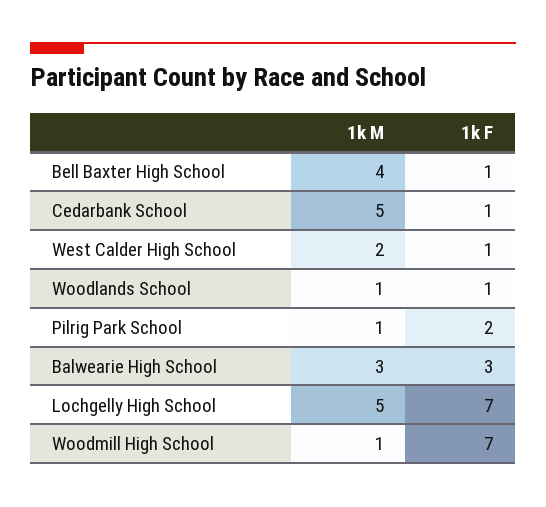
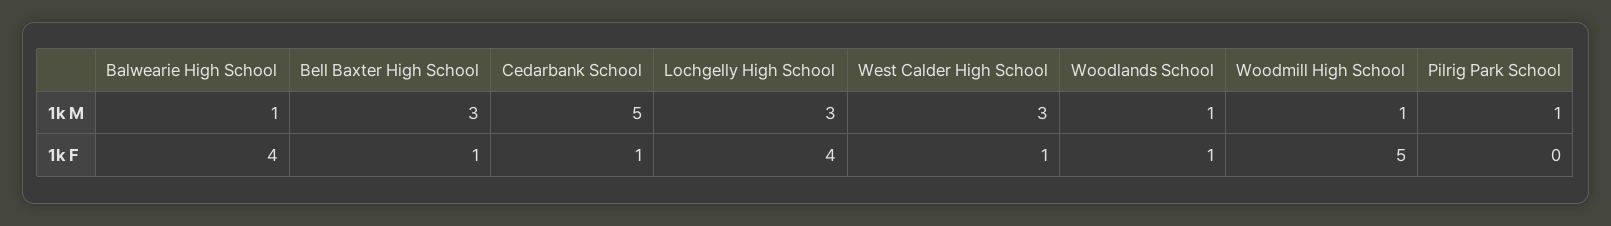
  {
    "1k M": {
-     "Bell Baxter High School": 4,
+     "Bell Baxter High School": 3,
      "Cedarbank School": 5,
-     "West Calder High School": 2,
+     "West Calder High School": 3,
      "Woodlands School": 1,
      "Pilrig Park School": 1,
-     "Balwearie High School": 3,
+     "Balwearie High School": 1,
-     "Lochgelly High School": 5,
+     "Lochgelly High School": 3,
      "Woodmill High School": 1
    },
    "1k F": {
      "Bell Baxter High School": 1,
      "Cedarbank School": 1,
      "West Calder High School": 1,
      "Woodlands School": 1,
-     "Pilrig Park School": 2,
+     "Pilrig Park School": 0,
-     "Balwearie High School": 3,
+     "Balwearie High School": 4,
-     "Lochgelly High School": 7,
+     "Lochgelly High School": 4,
-     "Woodmill High School": 7
+     "Woodmill High School": 5
    }
  }

